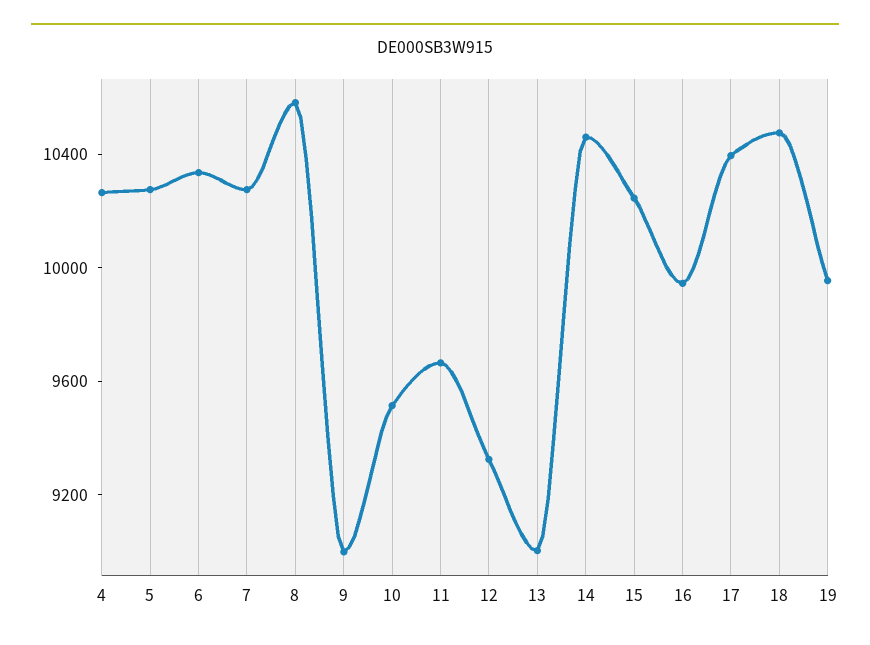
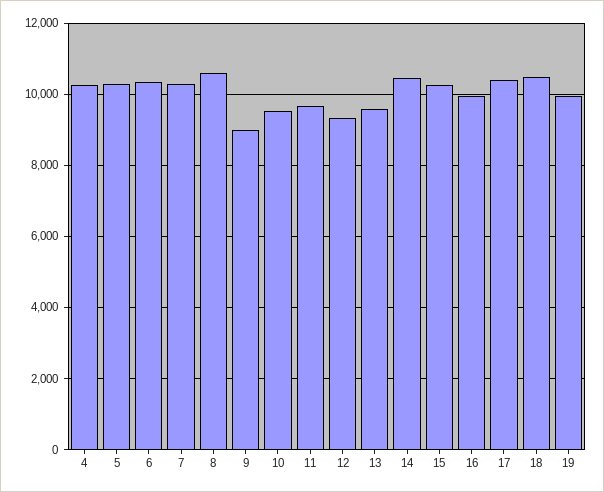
  {
    "4": 10300,
    "5": 10300,
    "6": 10300,
    "7": 10300,
    "8": 10600,
    "9": 9000,
    "10": 9500,
    "11": 9700,
    "12": 9300,
-   "13": 9000,
+   "13": 9600,
    "14": 10500,
    "15": 10200,
    "16": 9900,
    "17": 10400,
    "18": 10500,
    "19": 10000
  }

